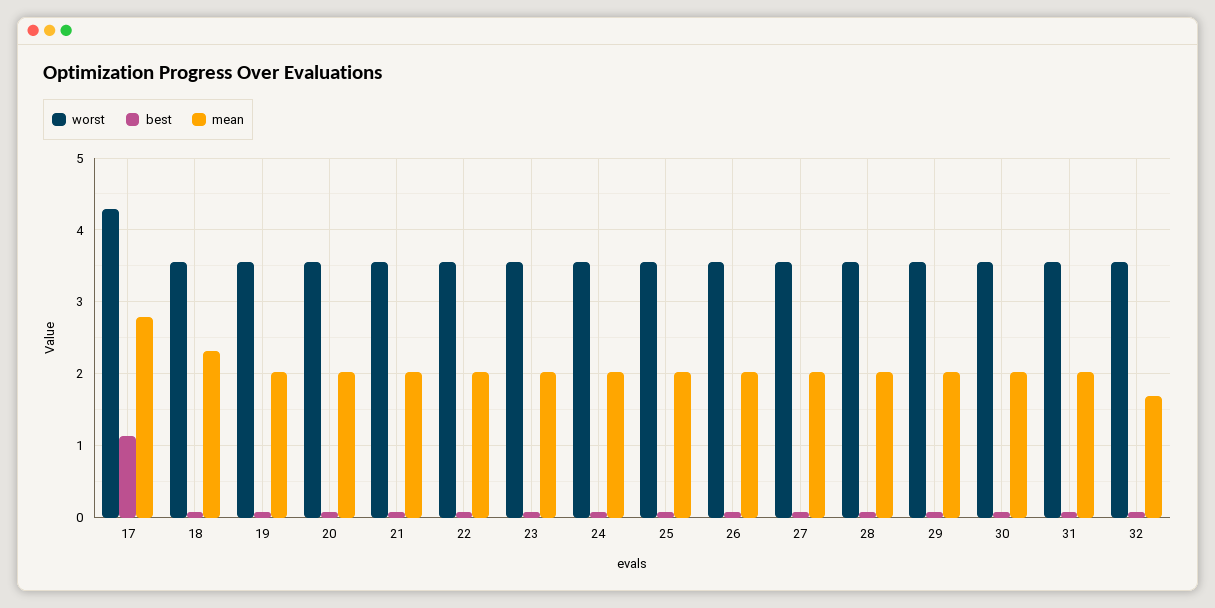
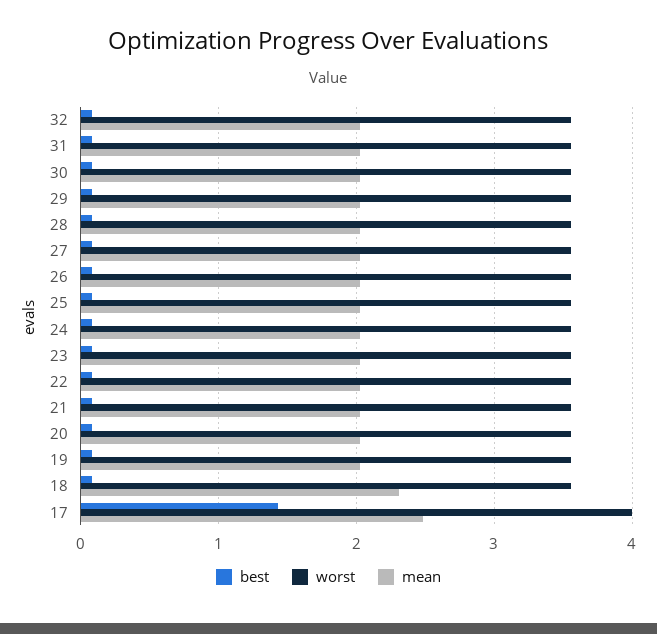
  {
    "worst": {
-     "17": 4.3,
+     "17": 4,
      "18": 3.6,
      "19": 3.6,
      "20": 3.6,
      "21": 3.6,
      "22": 3.6,
      "23": 3.6,
      "24": 3.6,
      "25": 3.6,
      "26": 3.6,
      "27": 3.6,
      "28": 3.6,
      "29": 3.6,
      "30": 3.6,
      "31": 3.6,
      "32": 3.6
    },
    "best": {
-     "17": 1.1,
+     "17": 1.4,
      "18": 0.1,
      "19": 0.1,
      "20": 0.1,
      "21": 0.1,
      "22": 0.1,
      "23": 0.1,
      "24": 0.1,
      "25": 0.1,
      "26": 0.1,
      "27": 0.1,
      "28": 0.1,
      "29": 0.1,
      "30": 0.1,
      "31": 0.1,
      "32": 0.1
    },
    "mean": {
-     "17": 2.8,
+     "17": 2.5,
      "18": 2.3,
      "19": 2,
      "20": 2,
      "21": 2,
      "22": 2,
      "23": 2,
      "24": 2,
      "25": 2,
      "26": 2,
      "27": 2,
      "28": 2,
      "29": 2,
      "30": 2,
      "31": 2,
-     "32": 1.7
+     "32": 2
    }
  }

